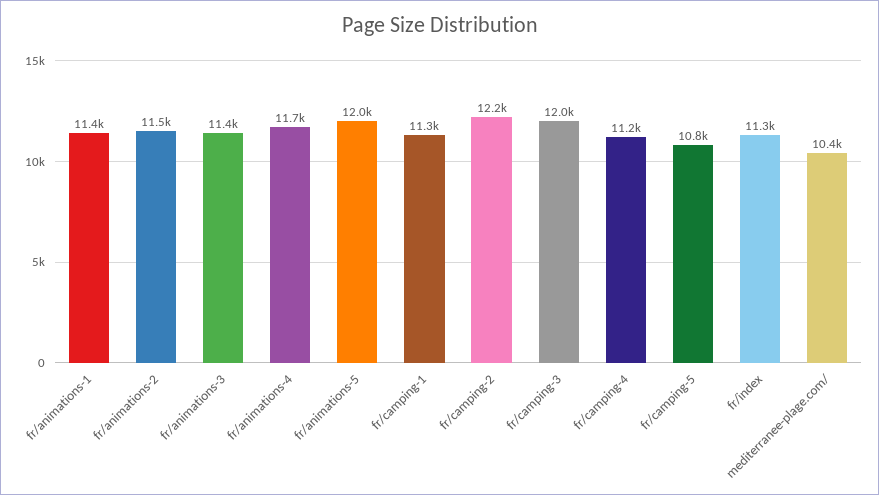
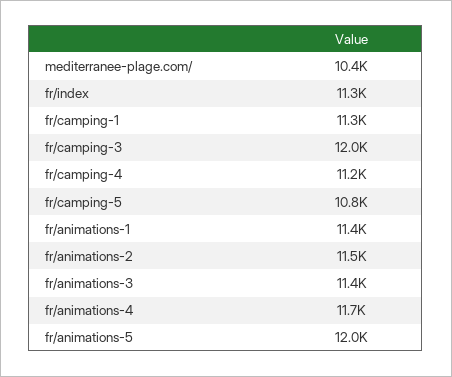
  {
    "fr/animations-1": 11400,
    "fr/animations-2": 11500,
    "fr/animations-3": 11400,
    "fr/animations-4": 11700,
    "fr/animations-5": 12000,
    "fr/camping-1": 11300,
-   "fr/camping-2": 12200,
    "fr/camping-3": 12000,
    "fr/camping-4": 11200,
    "fr/camping-5": 10800,
    "fr/index": 11300,
    "mediterranee-plage.com/": 10400
  }

